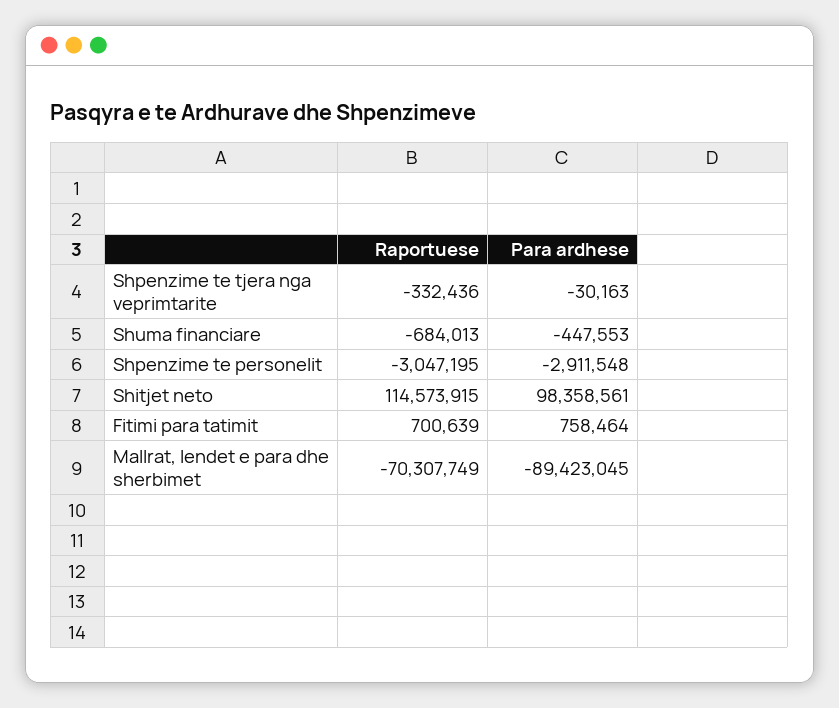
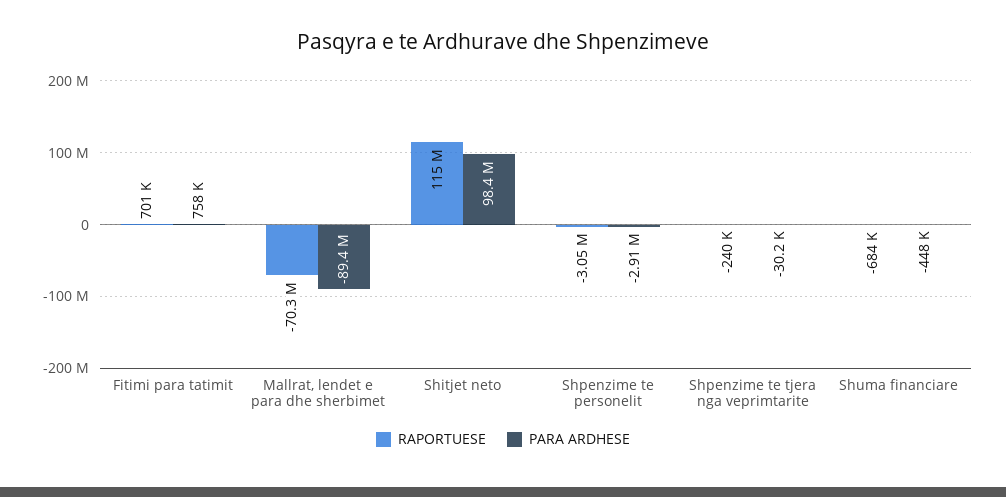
  {
    "Raportuese": {
-     "Shpenzime te tjera nga veprimtarite": -332436,
+     "Shpenzime te tjera nga veprimtarite": -240000,
      "Shuma financiare": -684013,
      "Shpenzime te personelit": -3047195,
      "Shitjet neto": 114573915,
      "Fitimi para tatimit": 700639,
      "Mallrat, lendet e para dhe sherbimet": -70307749
    },
    "Para ardhese": {
      "Shpenzime te tjera nga veprimtarite": -30163,
      "Shuma financiare": -447553,
      "Shpenzime te personelit": -2911548,
      "Shitjet neto": 98358561,
      "Fitimi para tatimit": 758464,
      "Mallrat, lendet e para dhe sherbimet": -89423045
    }
  }

